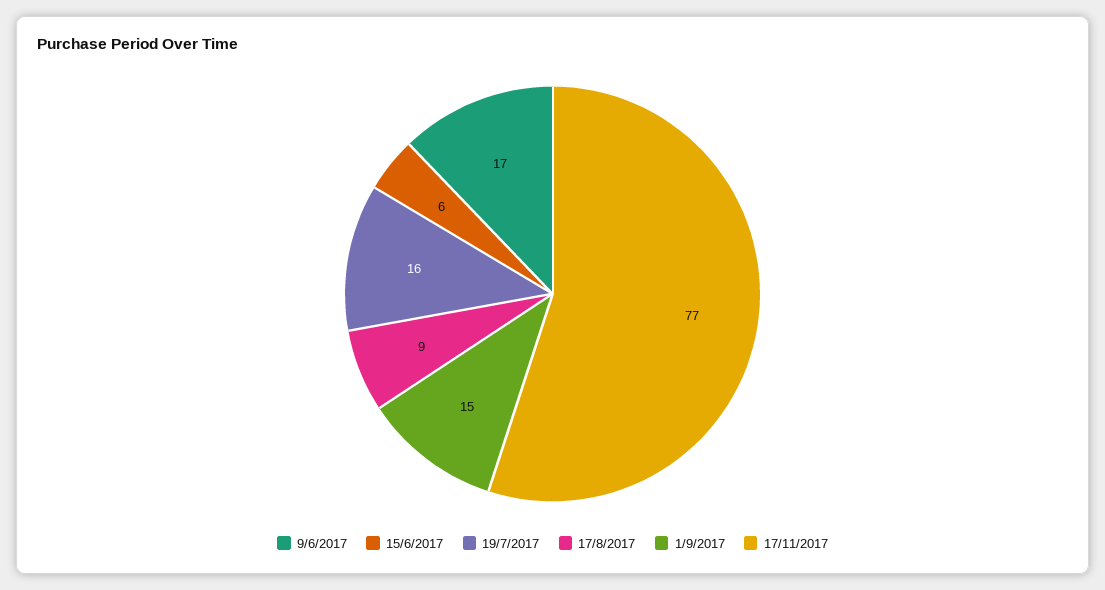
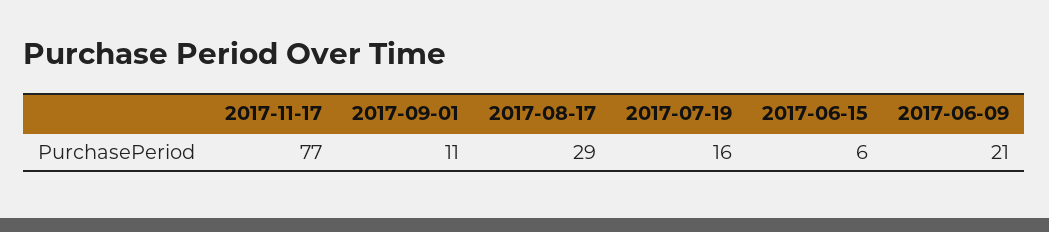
  {
-   "9/6/2017": 17,
+   "9/6/2017": 21,
    "15/6/2017": 6,
    "19/7/2017": 16,
-   "17/8/2017": 9,
+   "17/8/2017": 29,
-   "1/9/2017": 15,
+   "1/9/2017": 11,
    "17/11/2017": 77
  }

